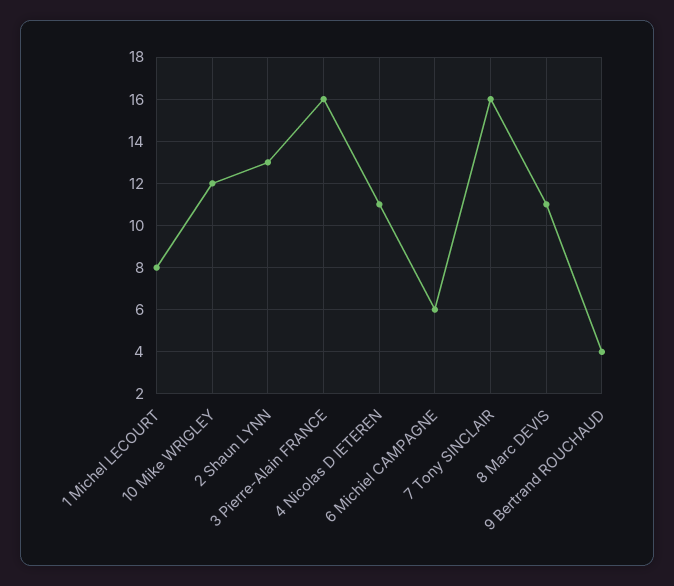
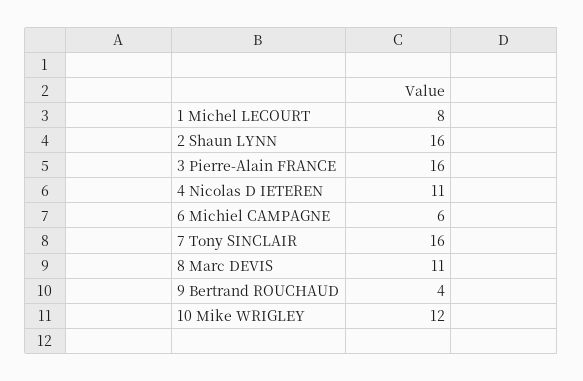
  {
    "1 Michel LECOURT": 8,
    "10 Mike WRIGLEY": 12,
-   "2 Shaun LYNN": 13,
+   "2 Shaun LYNN": 16,
    "3 Pierre-Alain FRANCE": 16,
    "4 Nicolas D IETEREN": 11,
    "6 Michiel CAMPAGNE": 6,
    "7 Tony SINCLAIR": 16,
    "8 Marc DEVIS": 11,
    "9 Bertrand ROUCHAUD": 4
  }

